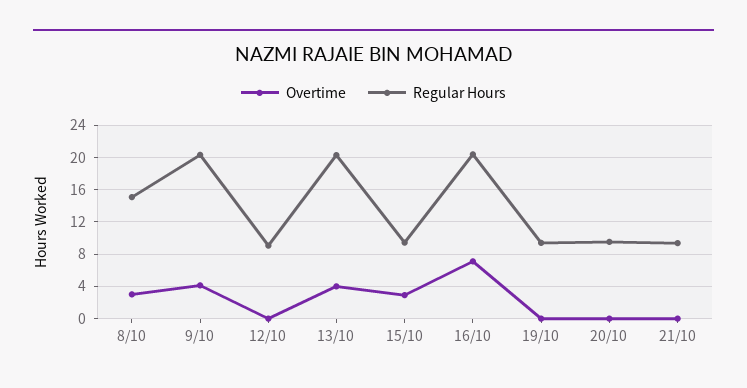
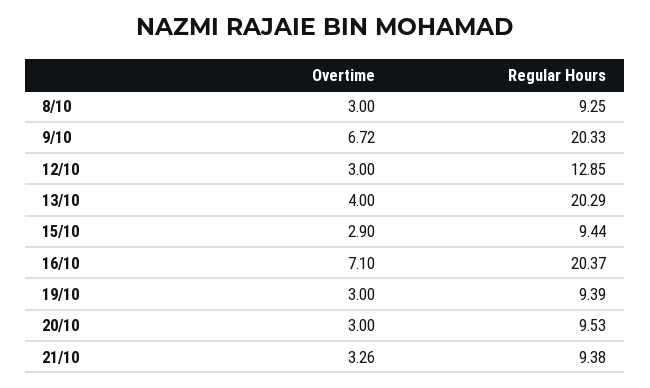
  {
    "Overtime": {
      "8/10": 3,
-     "9/10": 4,
+     "9/10": 6.72,
-     "12/10": 0,
+     "12/10": 3,
      "13/10": 4,
      "15/10": 2.9,
      "16/10": 7.1,
-     "19/10": 0,
+     "19/10": 3,
-     "20/10": 0,
+     "20/10": 3,
-     "21/10": 0
+     "21/10": 3.26
    },
    "Regular Hours": {
-     "8/10": 15,
+     "8/10": 9.25,
      "9/10": 20.33,
-     "12/10": 9,
+     "12/10": 12.85,
      "13/10": 20.29,
      "15/10": 9.44,
      "16/10": 20.37,
      "19/10": 9.39,
      "20/10": 9.53,
      "21/10": 9.38
    }
  }

